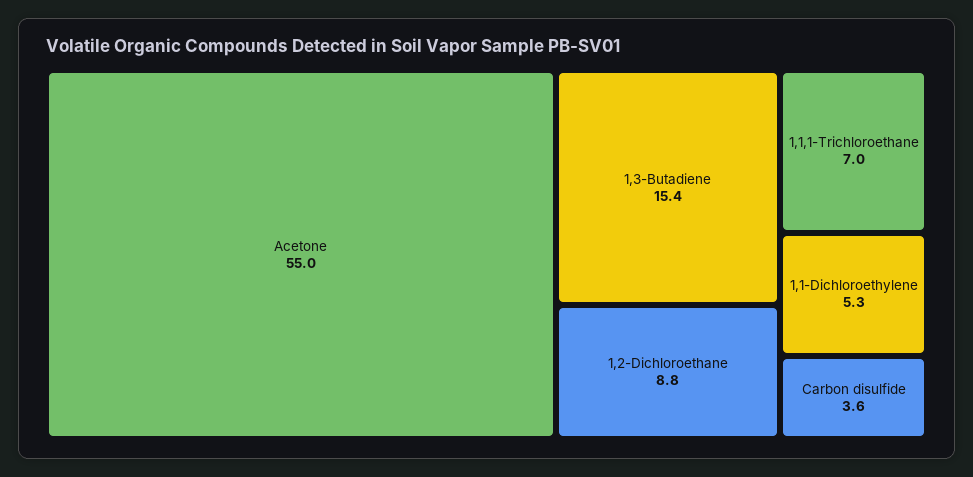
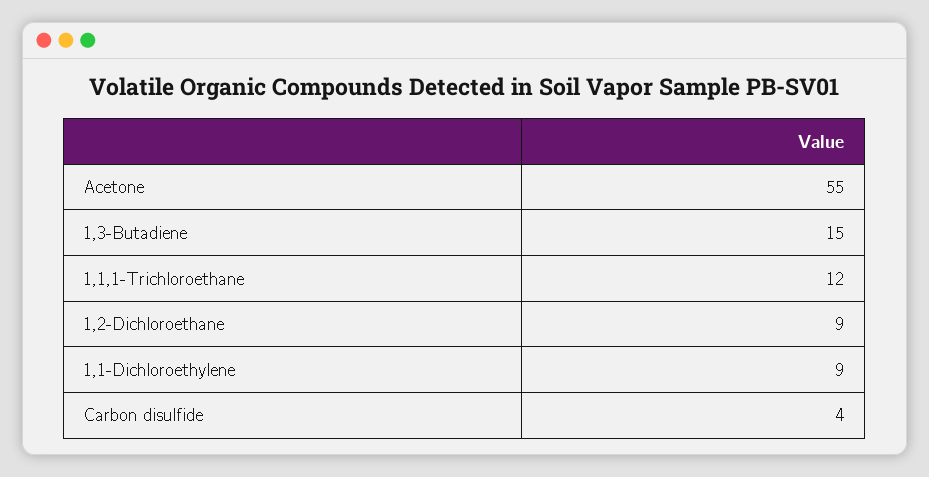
  {
    "Acetone": 55,
    "1,3-Butadiene": 15.4,
    "1,2-Dichloroethane": 8.8,
-   "1,1,1-Trichloroethane": 7,
+   "1,1,1-Trichloroethane": 12,
-   "1,1-Dichloroethylene": 5.3,
+   "1,1-Dichloroethylene": 9,
    "Carbon disulfide": 3.6
  }

